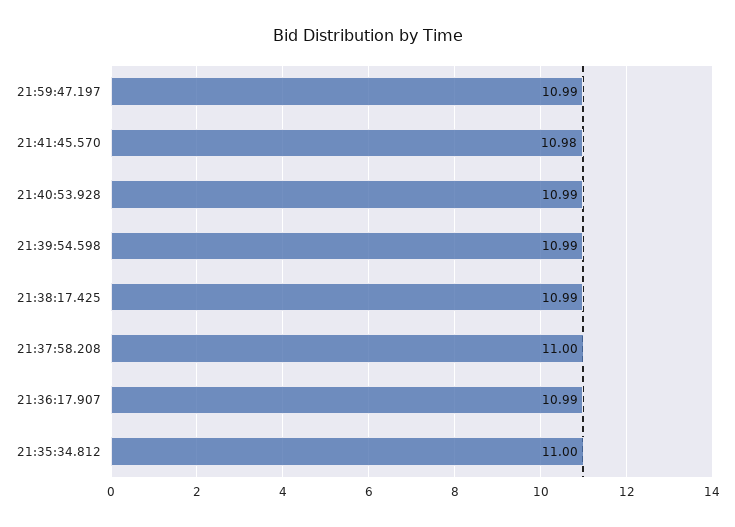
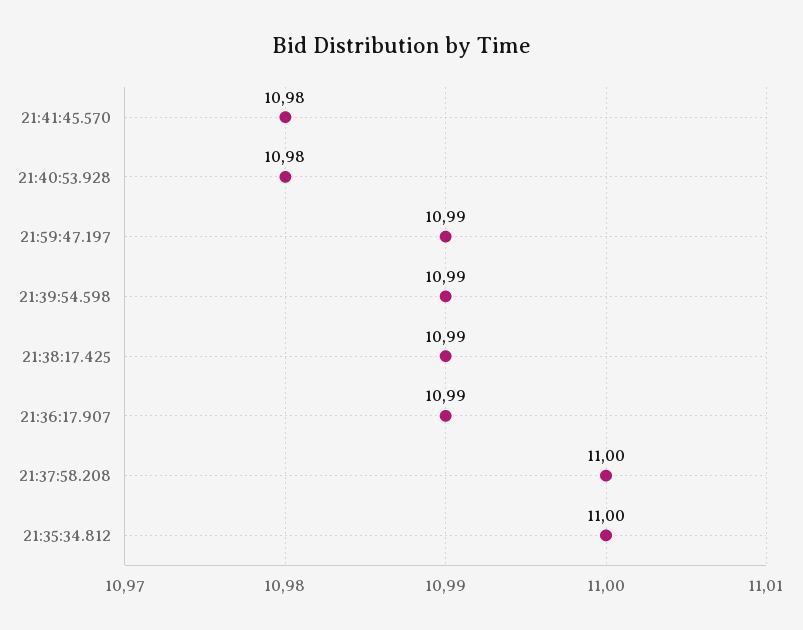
  {
    "21:59:47.197": 10.99,
    "21:41:45.570": 10.98,
-   "21:40:53.928": 10.99,
+   "21:40:53.928": 10.98,
    "21:39:54.598": 10.99,
    "21:38:17.425": 10.99,
    "21:37:58.208": 11,
    "21:36:17.907": 10.99,
    "21:35:34.812": 11
  }

